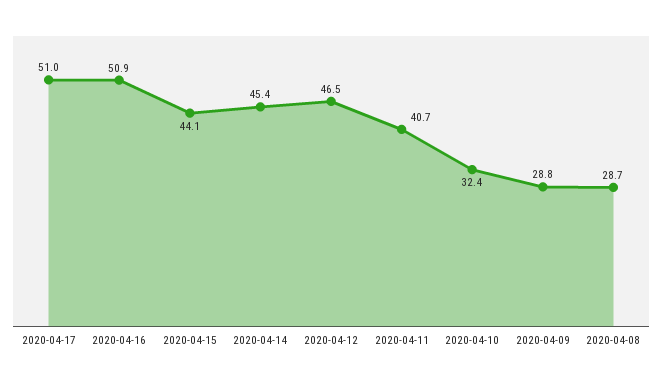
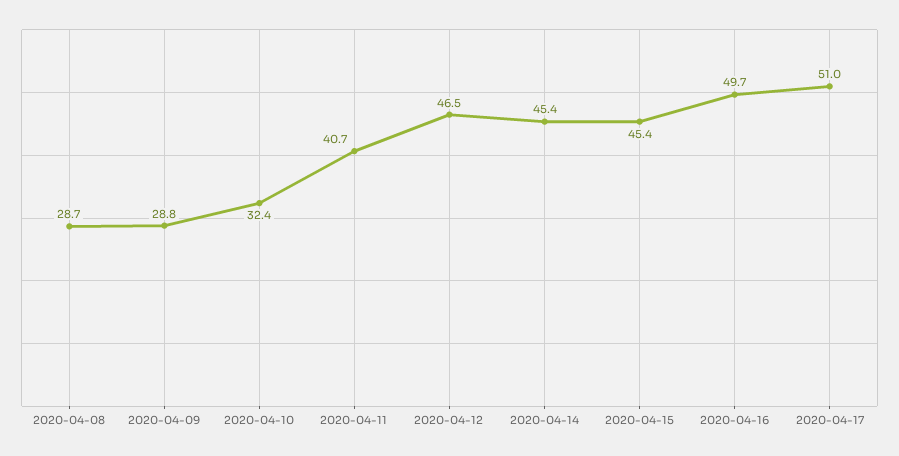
  {
    "2020-04-17": 51,
-   "2020-04-16": 50.9,
+   "2020-04-16": 49.7,
-   "2020-04-15": 44.1,
+   "2020-04-15": 45.4,
    "2020-04-14": 45.4,
    "2020-04-12": 46.5,
    "2020-04-11": 40.7,
    "2020-04-10": 32.4,
    "2020-04-09": 28.8,
    "2020-04-08": 28.7
  }

